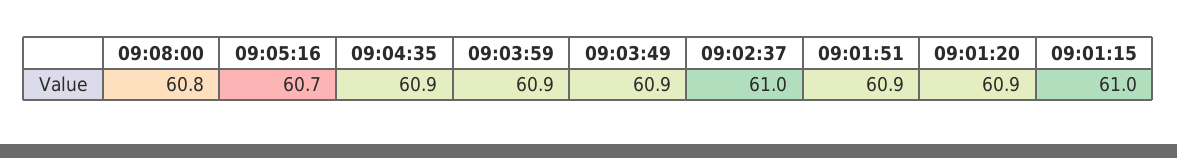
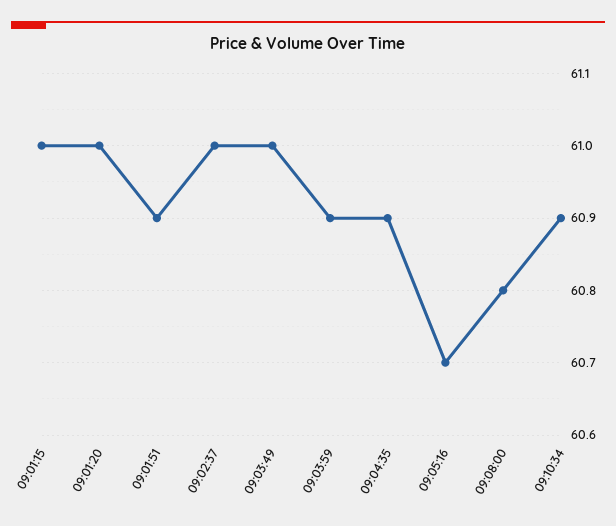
  {
    "09:08:00": 60.8,
    "09:05:16": 60.7,
    "09:04:35": 60.9,
    "09:03:59": 60.9,
-   "09:03:49": 60.9,
+   "09:03:49": 61,
    "09:02:37": 61,
    "09:01:51": 60.9,
-   "09:01:20": 60.9,
+   "09:01:20": 61,
-   "09:01:15": 61
+   "09:01:15": 61,
+   "09:10:34": 60.9
  }

